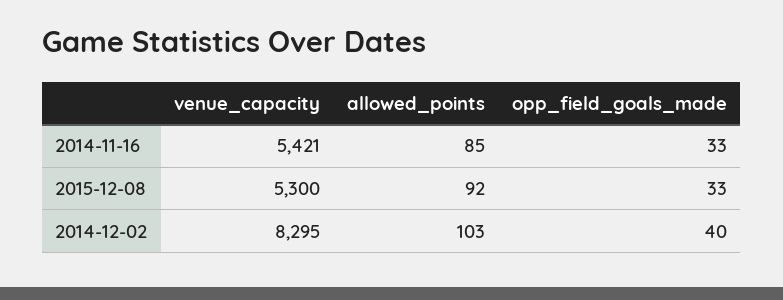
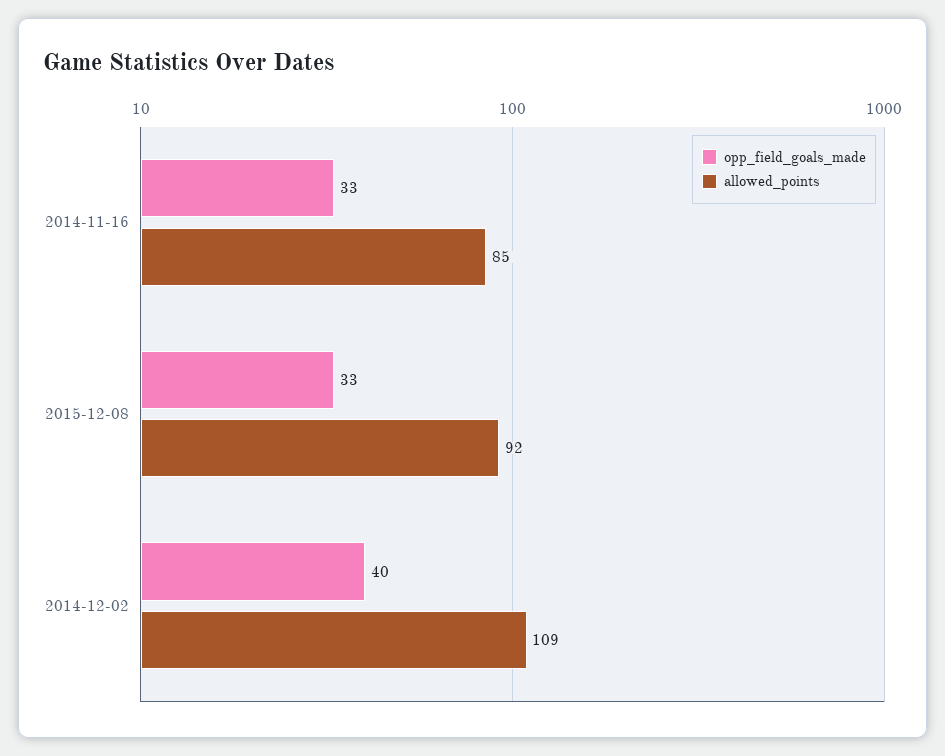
  {
-   "venue_capacity": {
-     "2014-11-16": 5421,
-     "2015-12-08": 5300,
-     "2014-12-02": 8295
-   },
    "allowed_points": {
      "2014-11-16": 85,
      "2015-12-08": 92,
-     "2014-12-02": 103
+     "2014-12-02": 109
    },
    "opp_field_goals_made": {
      "2014-11-16": 33,
      "2015-12-08": 33,
      "2014-12-02": 40
    }
  }

